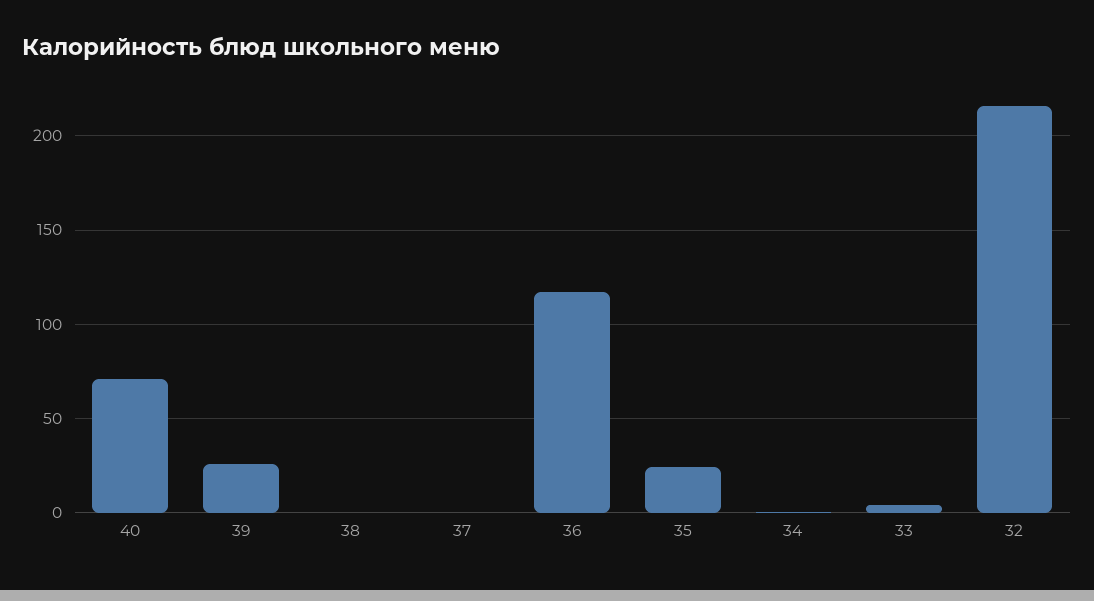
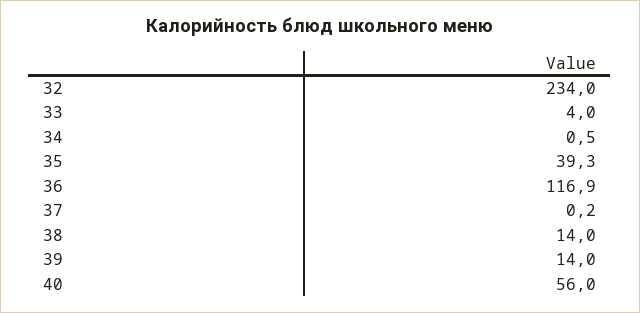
  {
-   "40": 70,
+   "40": 56,
-   "39": 25,
+   "39": 14,
-   "38": 0,
+   "38": 14,
    "37": 0.2,
    "36": 116.9,
-   "35": 25,
+   "35": 39.3,
    "34": 0.5,
    "33": 4,
-   "32": 215
+   "32": 234
  }

